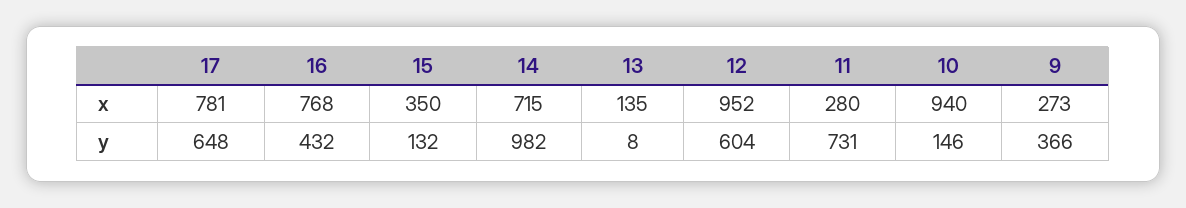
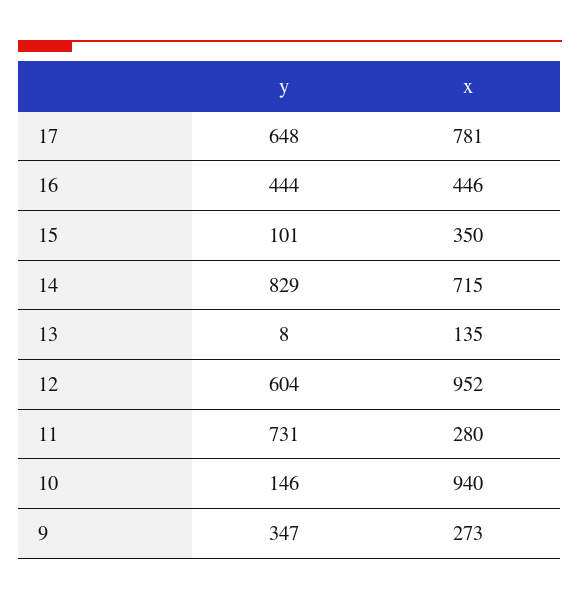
  {
    "17": {
      "x": 781,
      "y": 648
    },
    "16": {
-     "x": 768,
+     "x": 446,
-     "y": 432
+     "y": 444
    },
    "15": {
      "x": 350,
-     "y": 132
+     "y": 101
    },
    "14": {
      "x": 715,
-     "y": 982
+     "y": 829
    },
    "13": {
      "x": 135,
      "y": 8
    },
    "12": {
      "x": 952,
      "y": 604
    },
    "11": {
      "x": 280,
      "y": 731
    },
    "10": {
      "x": 940,
      "y": 146
    },
    "9": {
      "x": 273,
-     "y": 366
+     "y": 347
    }
  }

